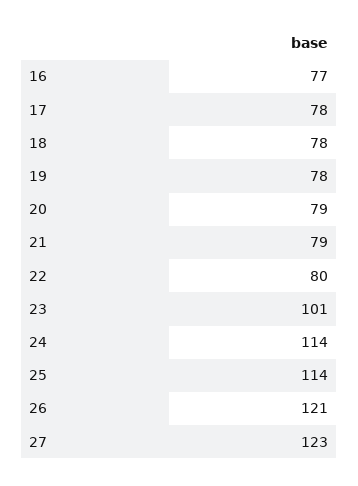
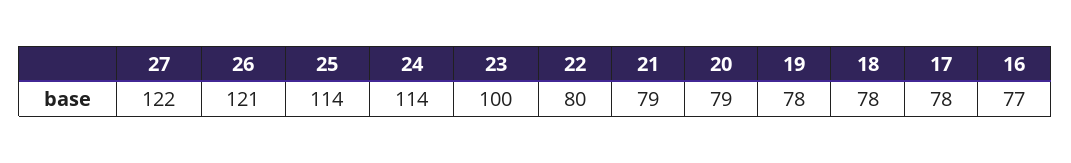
  {
    "16": 77,
    "17": 78,
    "18": 78,
    "19": 78,
    "20": 79,
    "21": 79,
    "22": 80,
-   "23": 101,
+   "23": 100,
    "24": 114,
    "25": 114,
    "26": 121,
-   "27": 123
+   "27": 122
  }

